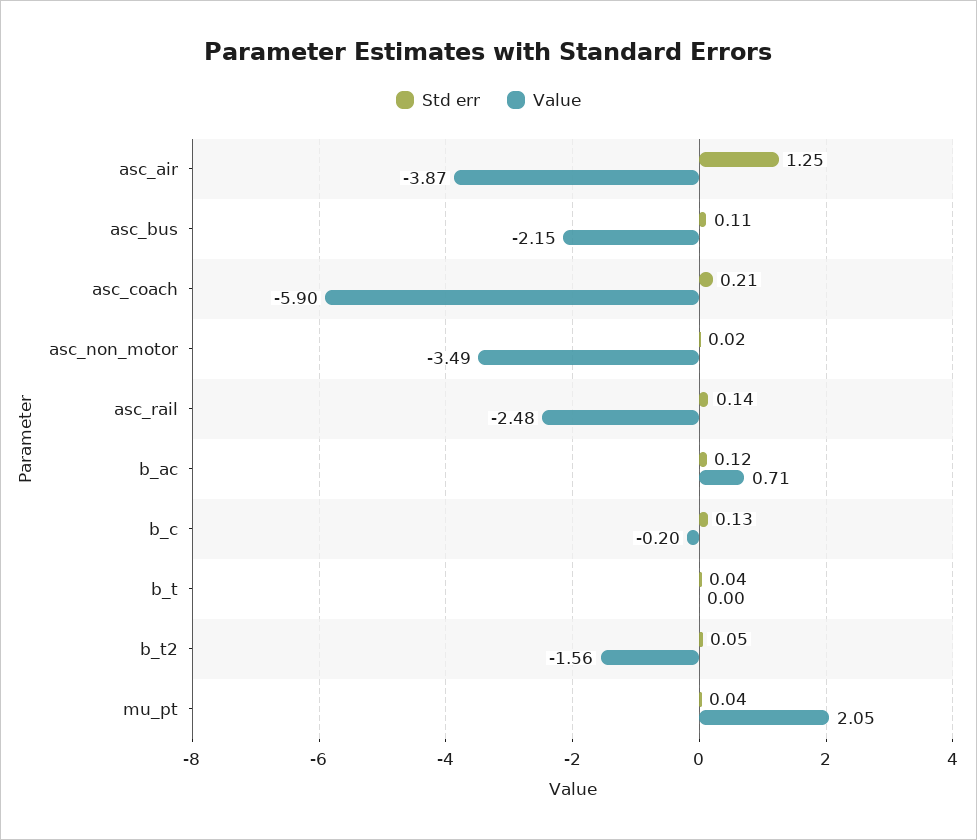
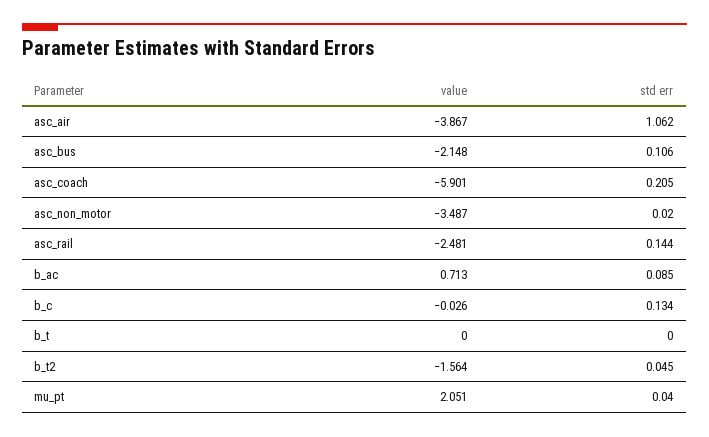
  {
    "Std err": {
-     "asc_air": 1.25,
+     "asc_air": 1.062,
      "asc_bus": 0.106,
      "asc_coach": 0.205,
      "asc_non_motor": 0.02,
      "asc_rail": 0.144,
-     "b_ac": 0.12,
+     "b_ac": 0.085,
      "b_c": 0.134,
-     "b_t": 0.04,
+     "b_t": 0,
      "b_t2": 0.045,
      "mu_pt": 0.04
    },
    "Value": {
      "asc_air": -3.867,
      "asc_bus": -2.148,
      "asc_coach": -5.901,
      "asc_non_motor": -3.487,
      "asc_rail": -2.481,
      "b_ac": 0.713,
-     "b_c": -0.2,
+     "b_c": -0.026,
      "b_t": 0,
      "b_t2": -1.564,
      "mu_pt": 2.051
    }
  }

